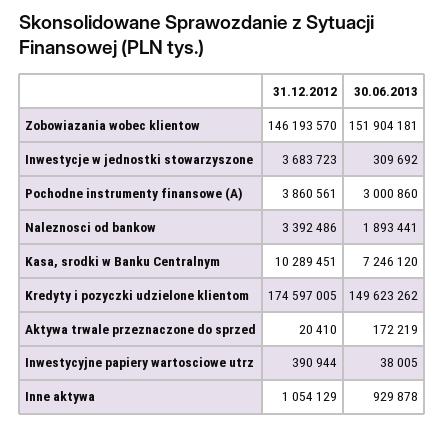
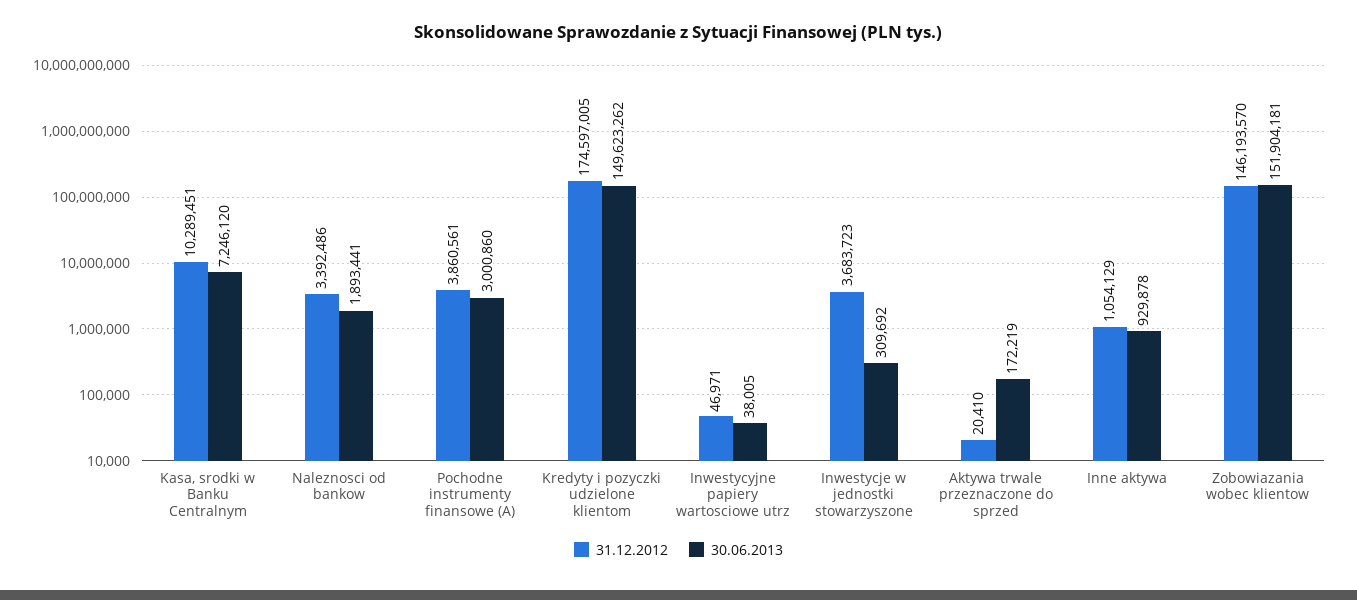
  {
    "31.12.2012": {
      "Zobowiazania wobec klientow": 146193570,
      "Inwestycje w jednostki stowarzyszone": 3683723,
      "Pochodne instrumenty finansowe (A)": 3860561,
      "Naleznosci od bankow": 3392486,
      "Kasa, srodki w Banku Centralnym": 10289451,
      "Kredyty i pozyczki udzielone klientom": 174597005,
      "Aktywa trwale przeznaczone do sprzed": 20410,
-     "Inwestycyjne papiery wartosciowe utrz": 390944,
+     "Inwestycyjne papiery wartosciowe utrz": 46971,
      "Inne aktywa": 1054129
    },
    "30.06.2013": {
      "Zobowiazania wobec klientow": 151904181,
      "Inwestycje w jednostki stowarzyszone": 309692,
      "Pochodne instrumenty finansowe (A)": 3000860,
      "Naleznosci od bankow": 1893441,
      "Kasa, srodki w Banku Centralnym": 7246120,
      "Kredyty i pozyczki udzielone klientom": 149623262,
      "Aktywa trwale przeznaczone do sprzed": 172219,
      "Inwestycyjne papiery wartosciowe utrz": 38005,
      "Inne aktywa": 929878
    }
  }

